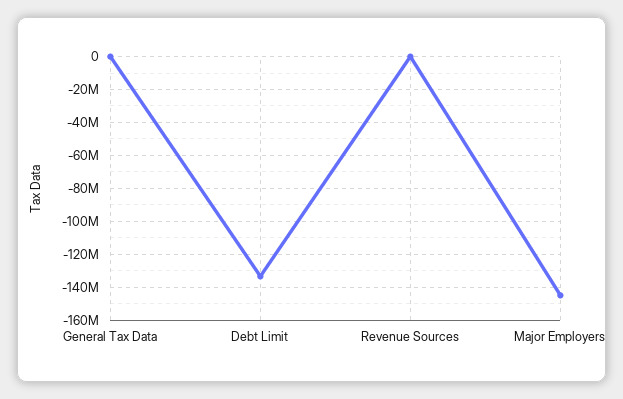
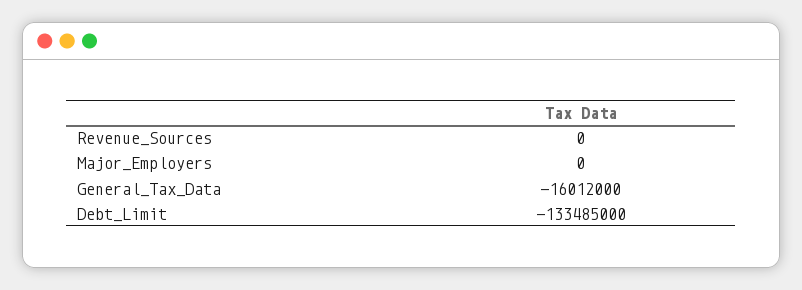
  {
-   "General Tax Data": 0,
+   "General Tax Data": -16012000,
    "Debt Limit": -133485000,
    "Revenue Sources": 0,
-   "Major Employers": -145000000
+   "Major Employers": 0
  }

